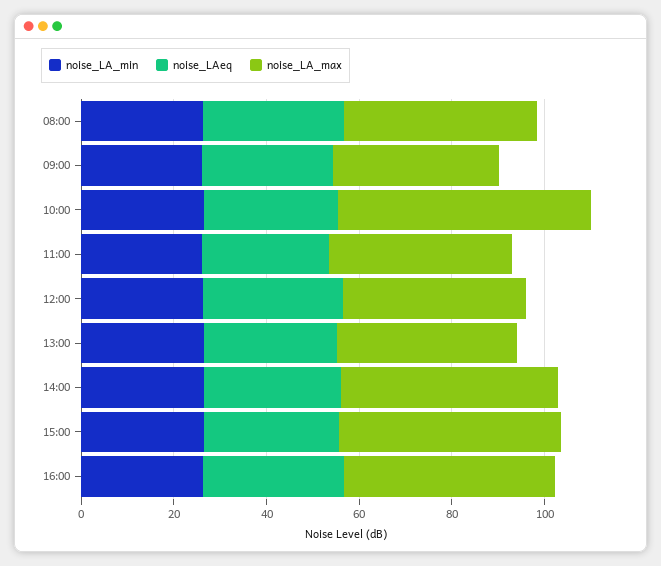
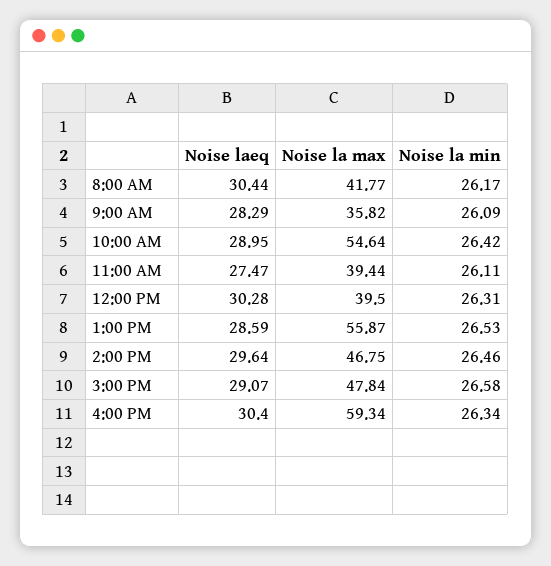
  {
    "noise_LA_min": {
      "08:00": 26.17,
      "09:00": 26.09,
      "10:00": 26.42,
      "11:00": 26.11,
      "12:00": 26.31,
      "13:00": 26.53,
      "14:00": 26.46,
      "15:00": 26.58,
      "16:00": 26.34
    },
    "noise_LAeq": {
      "08:00": 30.44,
      "09:00": 28.29,
      "10:00": 28.95,
      "11:00": 27.47,
      "12:00": 30.28,
      "13:00": 28.59,
      "14:00": 29.64,
      "15:00": 29.07,
      "16:00": 30.4
    },
    "noise_LA_max": {
      "08:00": 41.77,
      "09:00": 35.82,
      "10:00": 54.64,
      "11:00": 39.44,
      "12:00": 39.5,
-     "13:00": 40,
+     "13:00": 55.87,
      "14:00": 46.75,
      "15:00": 47.84,
-     "16:00": 45
+     "16:00": 59.34
    }
  }

